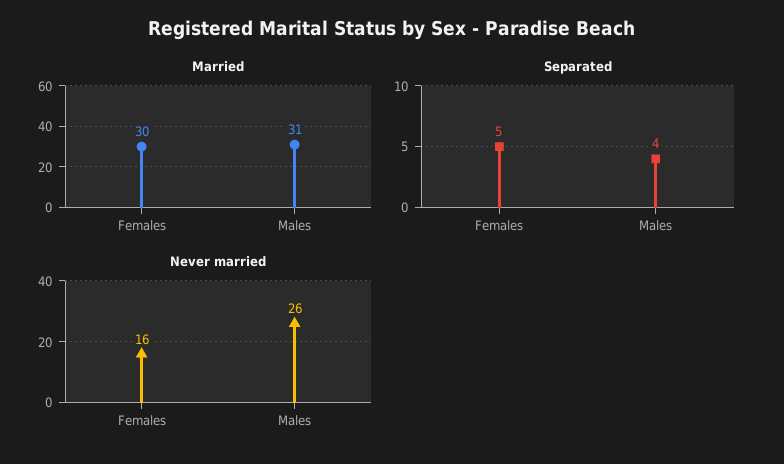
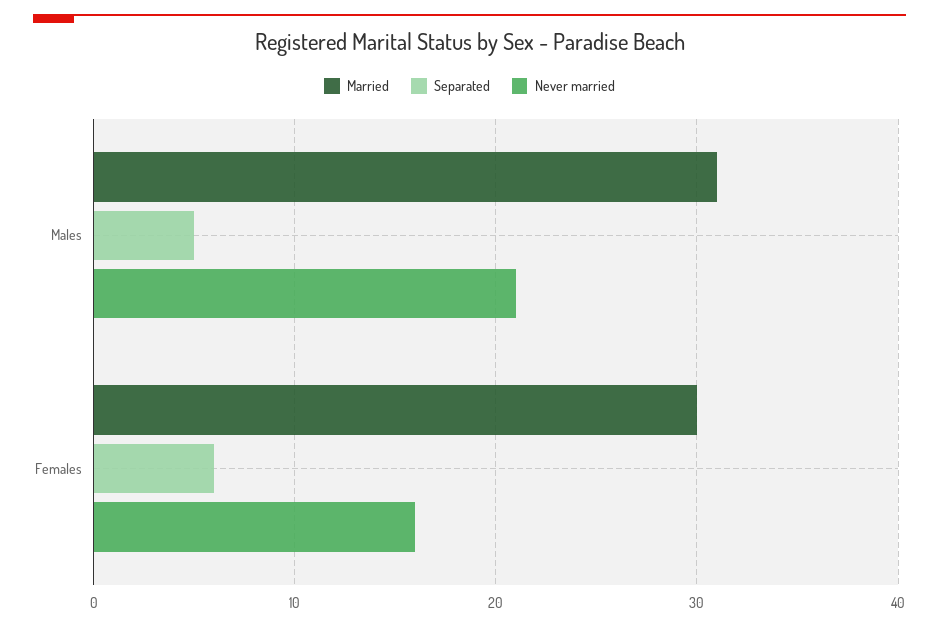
  {
    "Married": {
      "Females": 30,
      "Males": 31
    },
    "Separated": {
-     "Females": 5,
+     "Females": 6,
-     "Males": 4
+     "Males": 5
    },
    "Never married": {
      "Females": 16,
-     "Males": 26
+     "Males": 21
    }
  }

